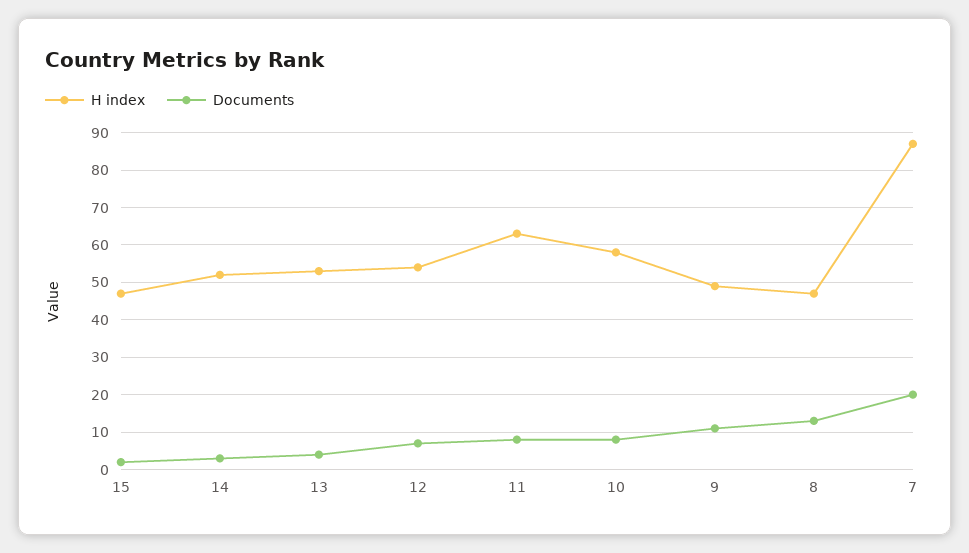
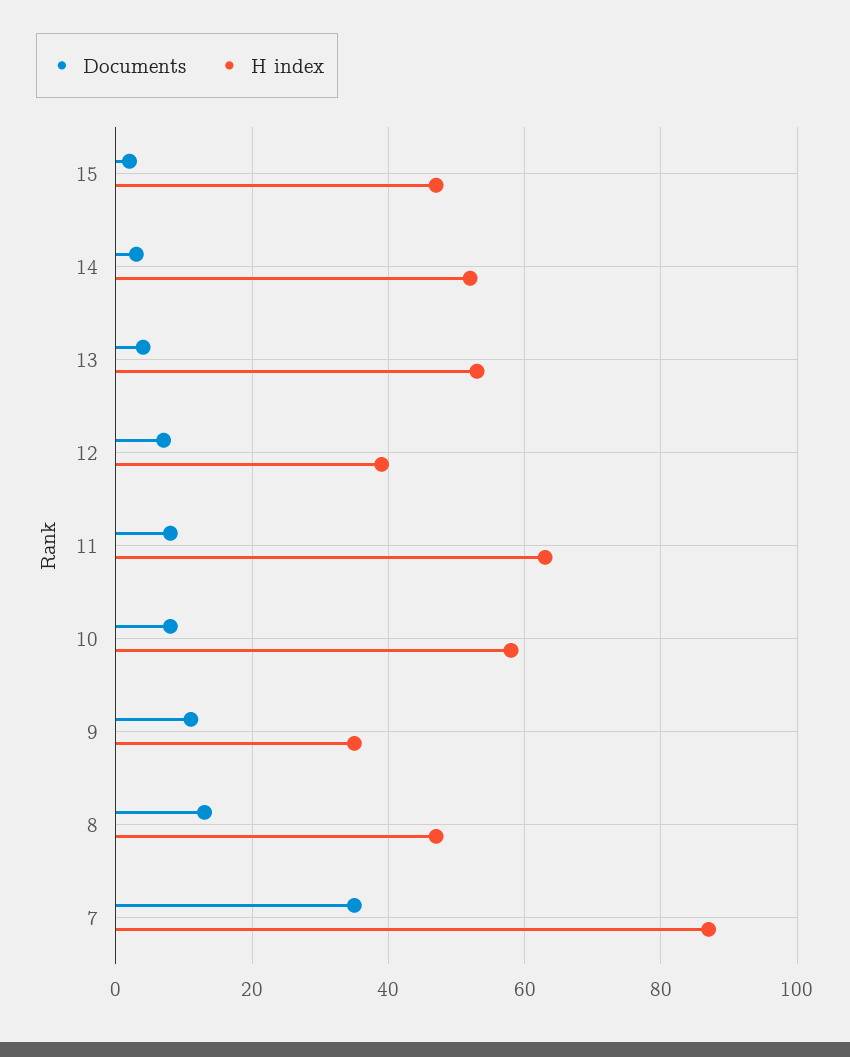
  {
    "H index": {
      "15": 45,
      "14": 50,
      "13": 55,
-     "12": 55,
+     "12": 40,
      "11": 65,
      "10": 60,
-     "9": 50,
+     "9": 35,
      "8": 45,
      "7": 85
    },
    "Documents": {
      "15": 0,
      "14": 5,
      "13": 5,
      "12": 5,
      "11": 10,
      "10": 10,
      "9": 10,
      "8": 15,
-     "7": 20
+     "7": 35
    }
  }

